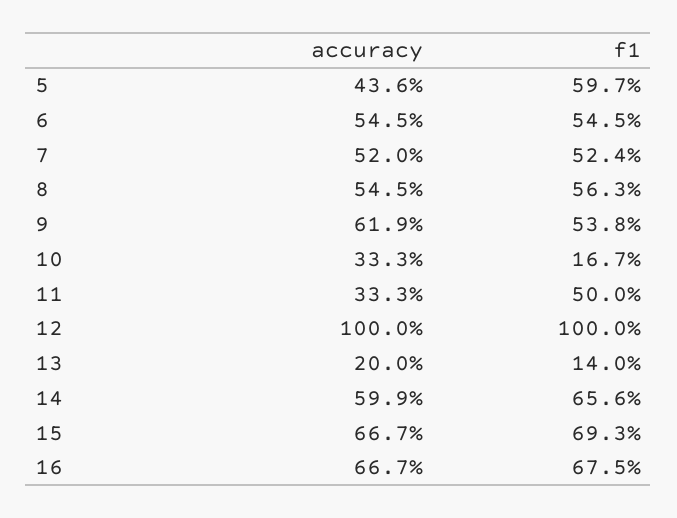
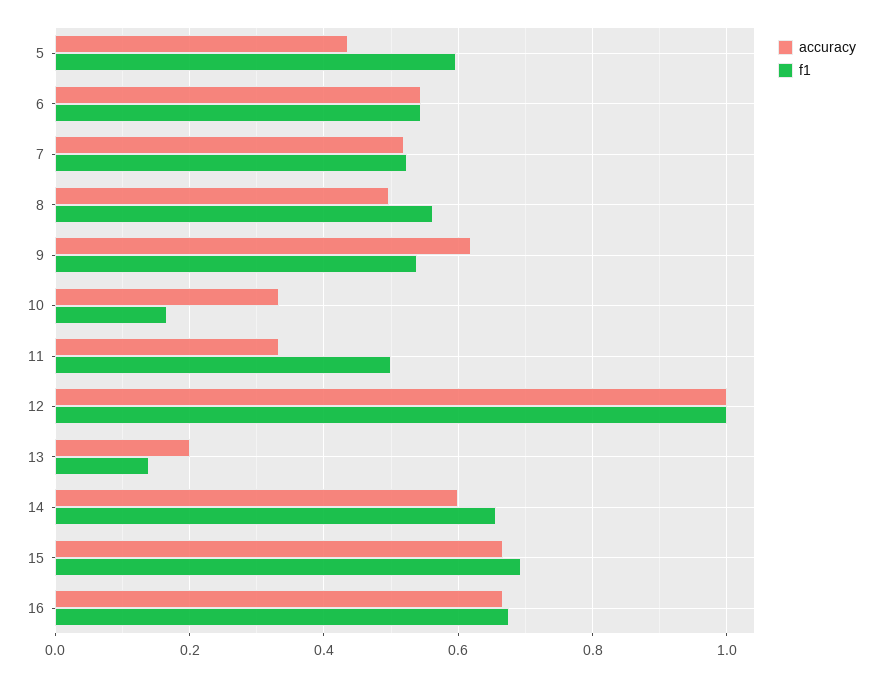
  {
    "accuracy": {
      "5": 0.436,
      "6": 0.545,
      "7": 0.52,
-     "8": 0.545,
+     "8": 0.5,
      "9": 0.619,
      "10": 0.333,
      "11": 0.333,
      "12": 1,
      "13": 0.2,
      "14": 0.599,
      "15": 0.667,
      "16": 0.667
    },
    "f1": {
      "5": 0.597,
      "6": 0.545,
      "7": 0.524,
      "8": 0.563,
      "9": 0.538,
      "10": 0.167,
      "11": 0.5,
      "12": 1,
      "13": 0.14,
      "14": 0.656,
      "15": 0.693,
      "16": 0.675
    }
  }

